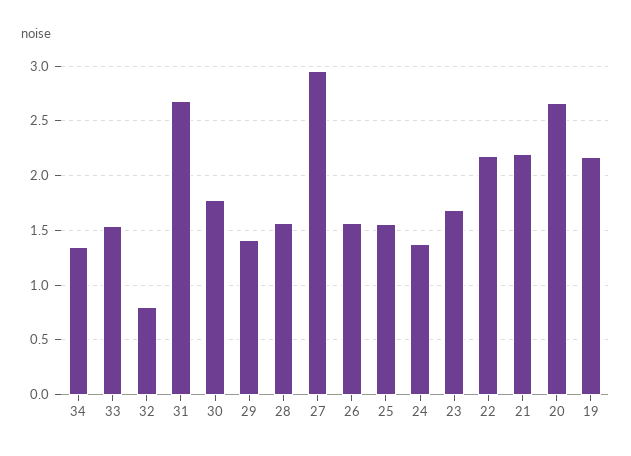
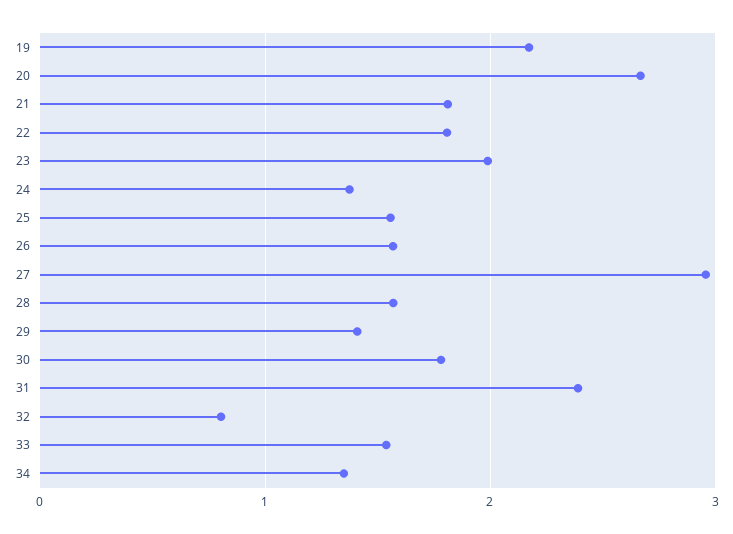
  {
    "34": 1.4,
    "33": 1.5,
    "32": 0.8,
-   "31": 2.7,
+   "31": 2.4,
    "30": 1.8,
    "29": 1.4,
    "28": 1.6,
    "27": 3,
    "26": 1.6,
    "25": 1.6,
    "24": 1.4,
-   "23": 1.7,
+   "23": 2,
-   "22": 2.2,
+   "22": 1.8,
-   "21": 2.2,
+   "21": 1.8,
    "20": 2.7,
    "19": 2.2
  }

